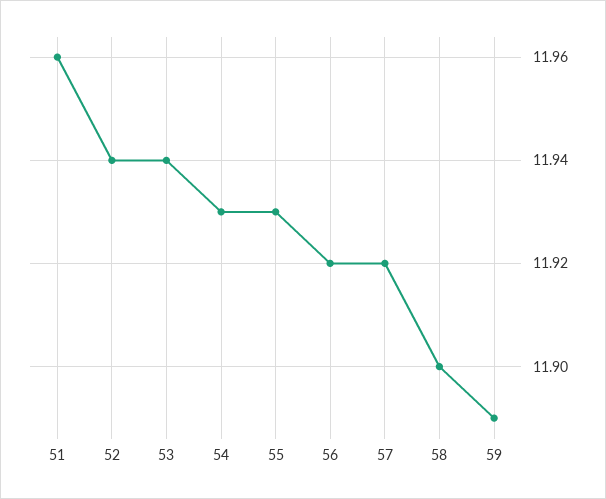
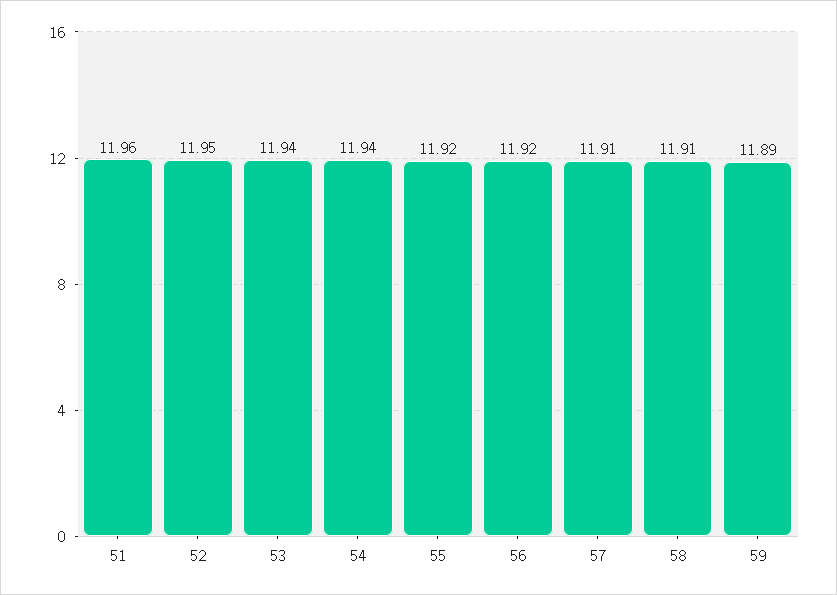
  {
    "51": 11.96,
-   "52": 11.94,
+   "52": 11.95,
    "53": 11.94,
-   "54": 11.93,
+   "54": 11.94,
-   "55": 11.93,
+   "55": 11.92,
    "56": 11.92,
-   "57": 11.92,
+   "57": 11.91,
-   "58": 11.9,
+   "58": 11.91,
    "59": 11.89
  }

